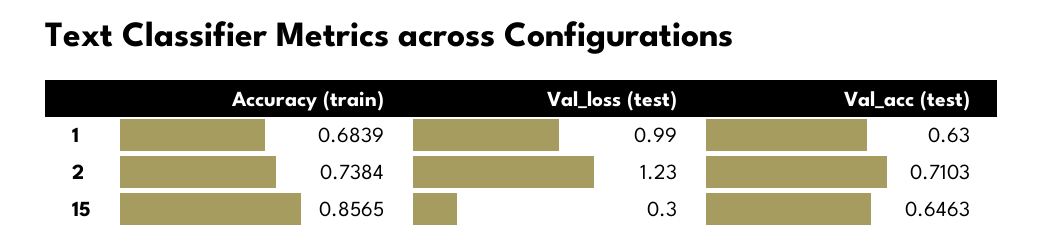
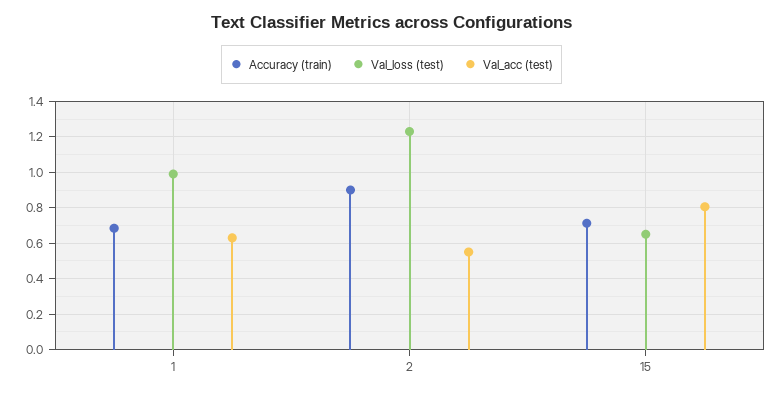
  {
    "Accuracy (train)": {
      "1": 0.6839,
-     "2": 0.7384,
+     "2": 0.9,
-     "15": 0.8565
+     "15": 0.7
    },
    "Val_loss (test)": {
      "1": 0.99,
      "2": 1.23,
-     "15": 0.3
+     "15": 0.65
    },
    "Val_acc (test)": {
      "1": 0.63,
-     "2": 0.7103,
+     "2": 0.55,
-     "15": 0.6463
+     "15": 0.8
    }
  }

